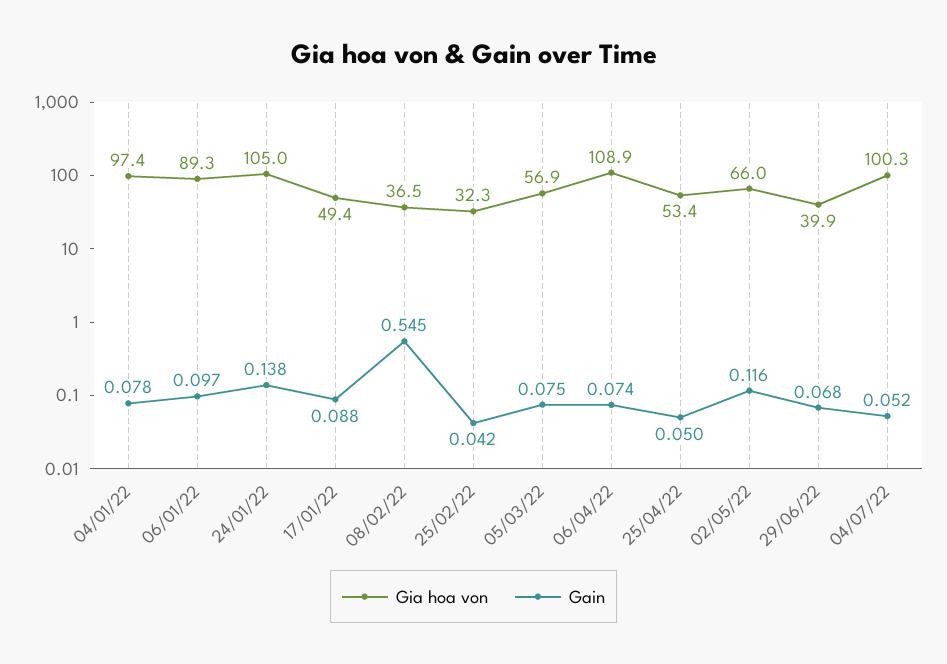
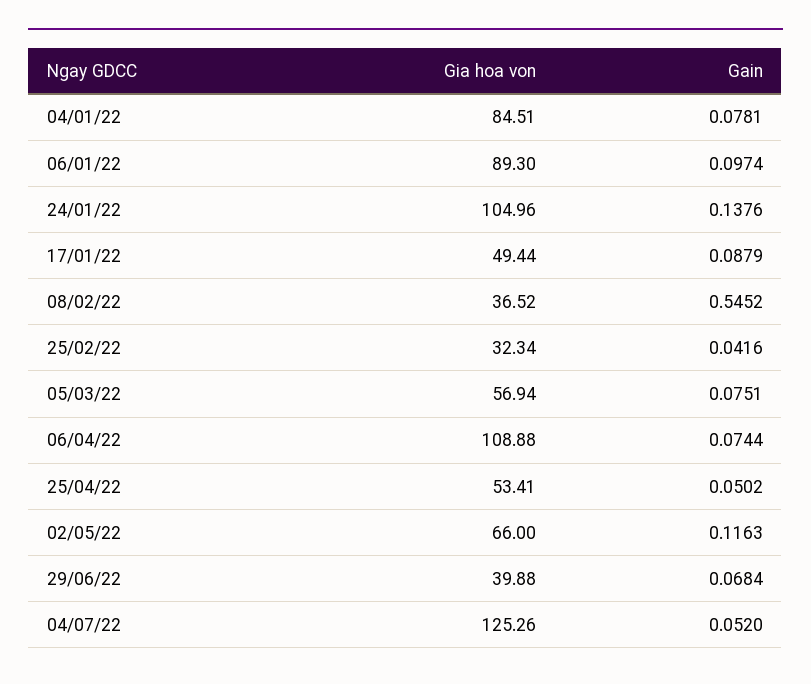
  {
    "Gia hoa von": {
-     "04/01/22": 97.4,
+     "04/01/22": 84.51,
      "06/01/22": 89.3,
      "24/01/22": 104.96,
      "17/01/22": 49.44,
      "08/02/22": 36.52,
      "25/02/22": 32.34,
      "05/03/22": 56.94,
      "06/04/22": 108.88,
      "25/04/22": 53.41,
      "02/05/22": 66,
      "29/06/22": 39.88,
-     "04/07/22": 100.3
+     "04/07/22": 125.26
    },
    "Gain": {
      "04/01/22": 0.0781,
      "06/01/22": 0.0974,
      "24/01/22": 0.1376,
      "17/01/22": 0.0879,
      "08/02/22": 0.5452,
      "25/02/22": 0.0416,
      "05/03/22": 0.0751,
      "06/04/22": 0.0744,
      "25/04/22": 0.0502,
      "02/05/22": 0.1163,
      "29/06/22": 0.0684,
      "04/07/22": 0.052
    }
  }

